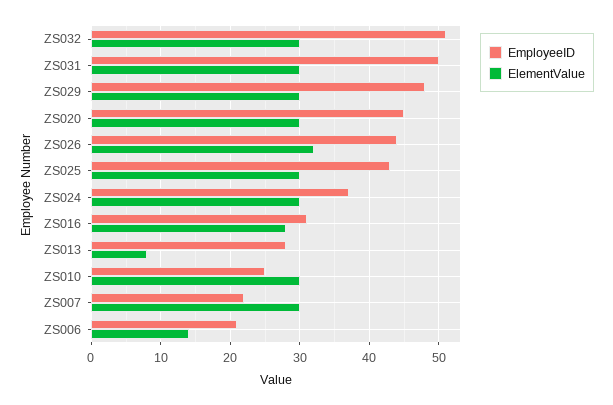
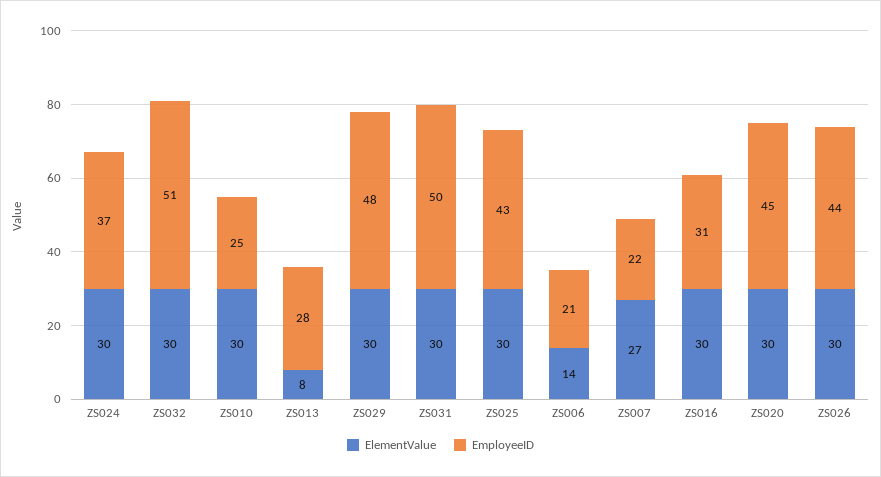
  {
    "EmployeeID": {
      "ZS032": 51,
      "ZS031": 50,
      "ZS029": 48,
      "ZS020": 45,
      "ZS026": 44,
      "ZS025": 43,
      "ZS024": 37,
      "ZS016": 31,
      "ZS013": 28,
      "ZS010": 25,
      "ZS007": 22,
      "ZS006": 21
    },
    "ElementValue": {
      "ZS032": 30,
      "ZS031": 30,
      "ZS029": 30,
      "ZS020": 30,
-     "ZS026": 32,
+     "ZS026": 30,
      "ZS025": 30,
      "ZS024": 30,
-     "ZS016": 28,
+     "ZS016": 30,
      "ZS013": 8,
      "ZS010": 30,
-     "ZS007": 30,
+     "ZS007": 27,
      "ZS006": 14
    }
  }

